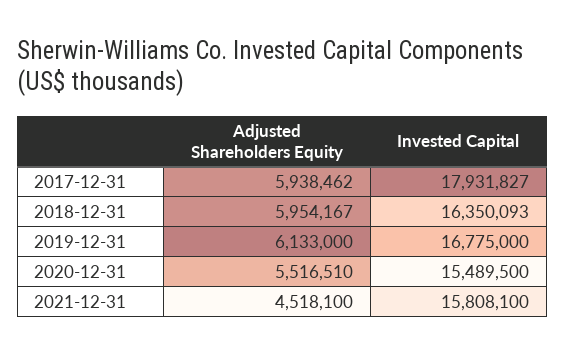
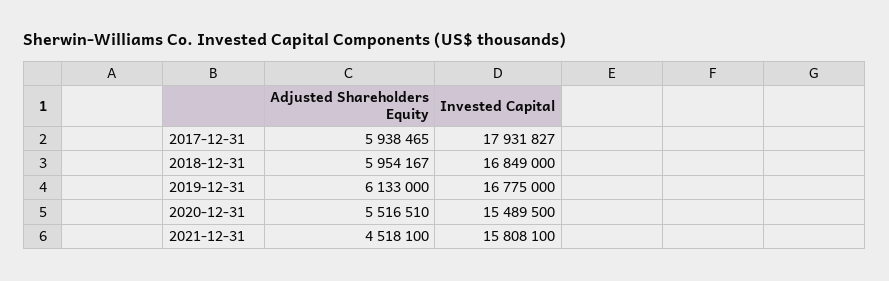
  {
    "Adjusted Shareholders Equity": {
-     "2017-12-31": 5938462,
+     "2017-12-31": 5938465,
      "2018-12-31": 5954167,
      "2019-12-31": 6133000,
      "2020-12-31": 5516510,
      "2021-12-31": 4518100
    },
    "Invested Capital": {
      "2017-12-31": 17931827,
-     "2018-12-31": 16350093,
+     "2018-12-31": 16849000,
      "2019-12-31": 16775000,
      "2020-12-31": 15489500,
      "2021-12-31": 15808100
    }
  }

